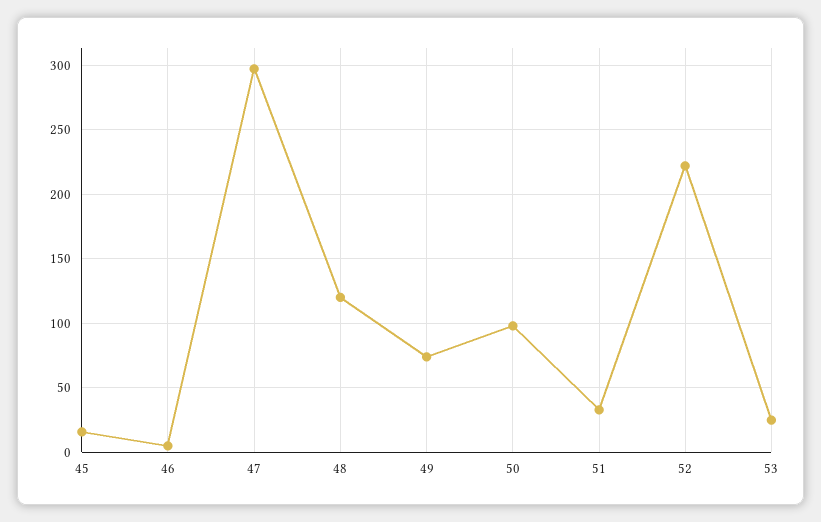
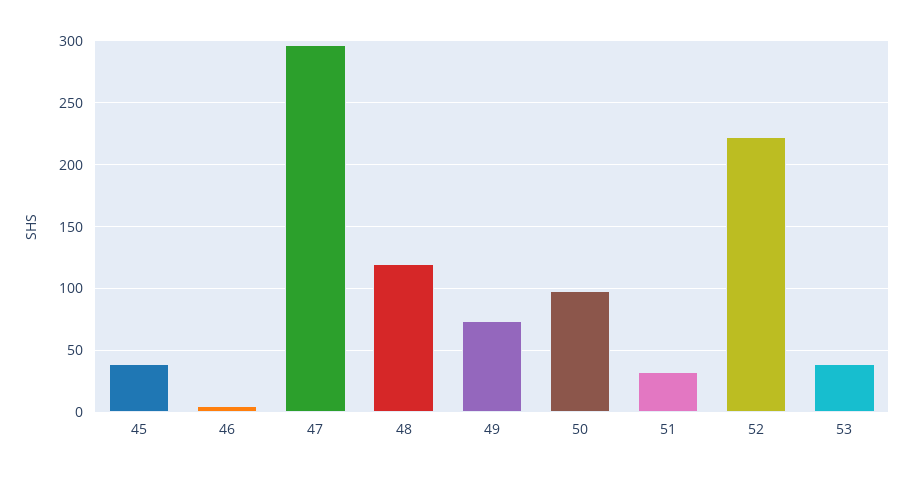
  {
-   "45": 15,
+   "45": 40,
    "46": 5,
    "47": 295,
    "48": 120,
    "49": 75,
    "50": 100,
    "51": 35,
    "52": 220,
-   "53": 25
+   "53": 40
  }

